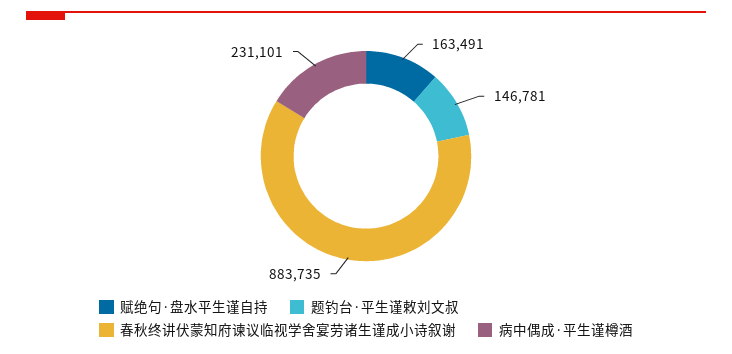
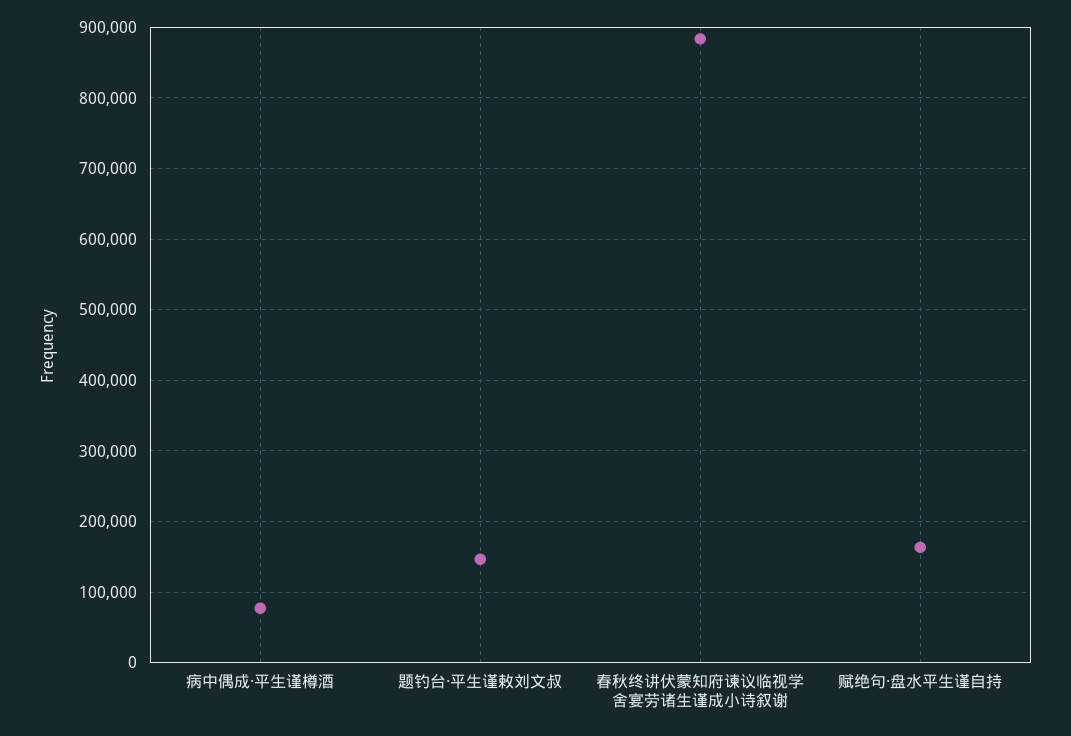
  {
    "赋绝句·盘水平生谨自持": 163491,
    "题钓台·平生谨敕刘文叔": 146781,
    "春秋终讲伏蒙知府谏议临视学舍宴劳诸生谨成小诗叙谢": 883735,
-   "病中偶成·平生谨樽酒": 231101
+   "病中偶成·平生谨樽酒": 80000
  }

